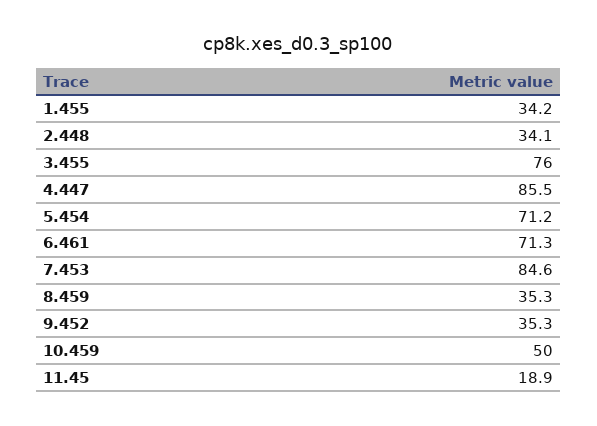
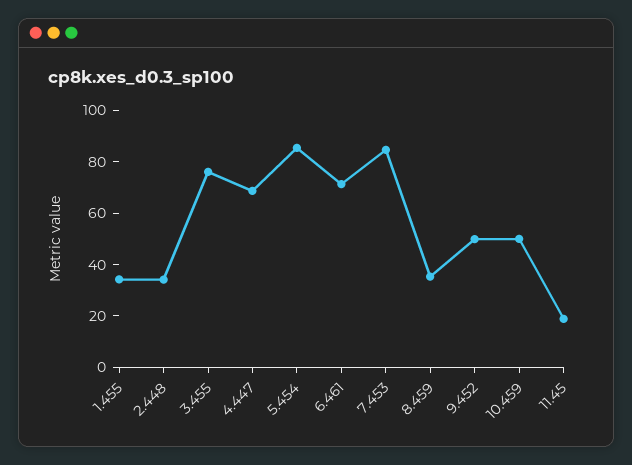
  {
    "1.455": 34.2,
    "2.448": 34.1,
    "3.455": 76,
-   "4.447": 85.5,
+   "4.447": 70,
-   "5.454": 71.2,
+   "5.454": 85,
    "6.461": 71.3,
    "7.453": 84.6,
    "8.459": 35.3,
-   "9.452": 35.3,
+   "9.452": 50,
    "10.459": 50,
    "11.45": 18.9
  }

